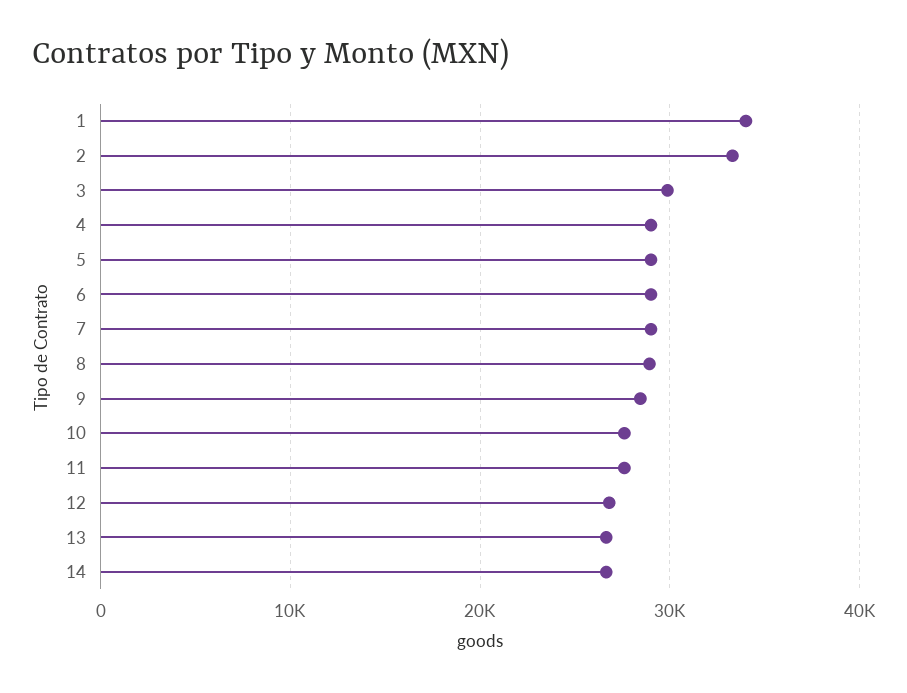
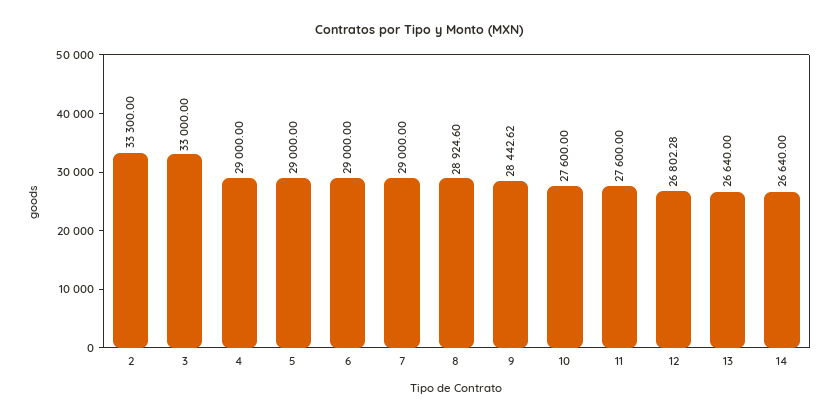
  {
-   "1": 34000,
    "2": 33300,
-   "3": 30000,
+   "3": 33000,
    "4": 29000,
    "5": 29000,
    "6": 29000,
    "7": 29000,
    "8": 28924.6,
    "9": 28442.62,
    "10": 27600,
    "11": 27600,
    "12": 26802.28,
    "13": 26640,
    "14": 26640
  }

